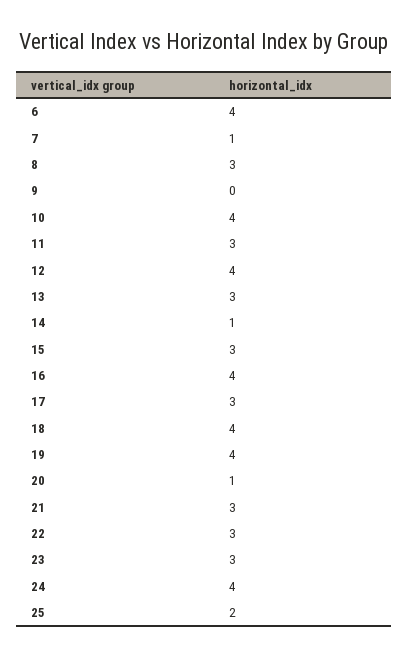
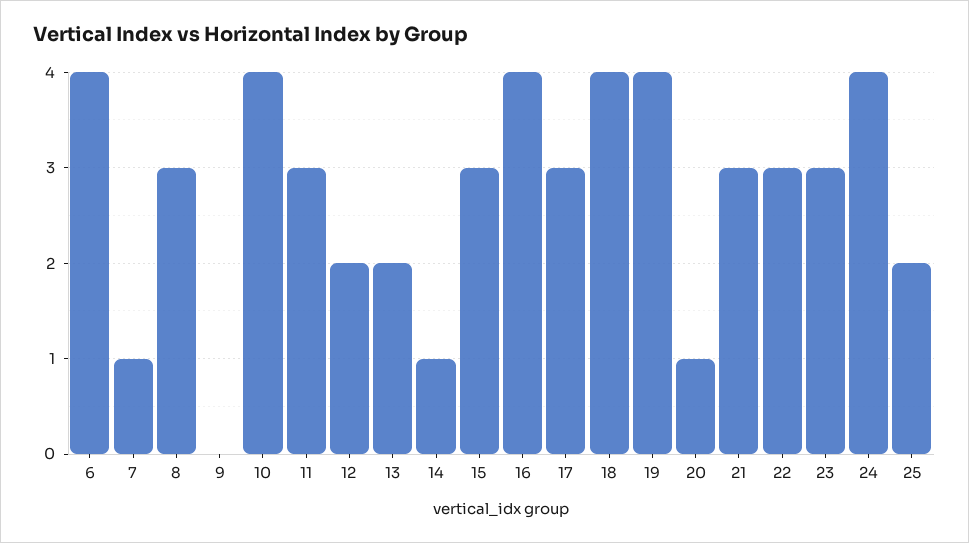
  {
    "6": 4,
    "7": 1,
    "8": 3,
    "9": 0,
    "10": 4,
    "11": 3,
-   "12": 4,
+   "12": 2,
-   "13": 3,
+   "13": 2,
    "14": 1,
    "15": 3,
    "16": 4,
    "17": 3,
    "18": 4,
    "19": 4,
    "20": 1,
    "21": 3,
    "22": 3,
    "23": 3,
    "24": 4,
    "25": 2
  }

